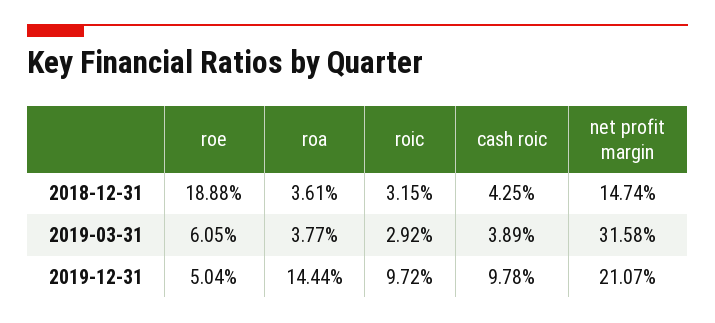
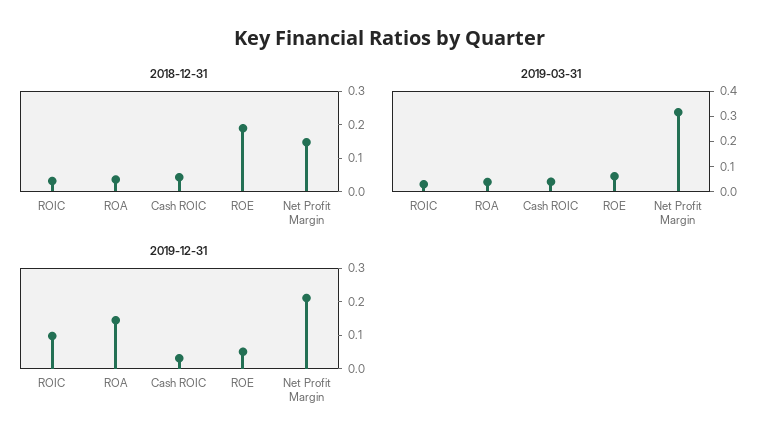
  {
    "2018-12-31": {
      "roe": 0.1888,
      "roa": 0.0361,
      "roic": 0.0315,
      "cash roic": 0.0425,
      "net profit margin": 0.1474
    },
    "2019-03-31": {
      "roe": 0.0605,
      "roa": 0.0377,
      "roic": 0.0292,
      "cash roic": 0.0389,
      "net profit margin": 0.3158
    },
    "2019-12-31": {
      "roe": 0.0504,
      "roa": 0.1444,
      "roic": 0.0972,
-     "cash roic": 0.0978,
+     "cash roic": 0.025,
      "net profit margin": 0.2107
    }
  }

